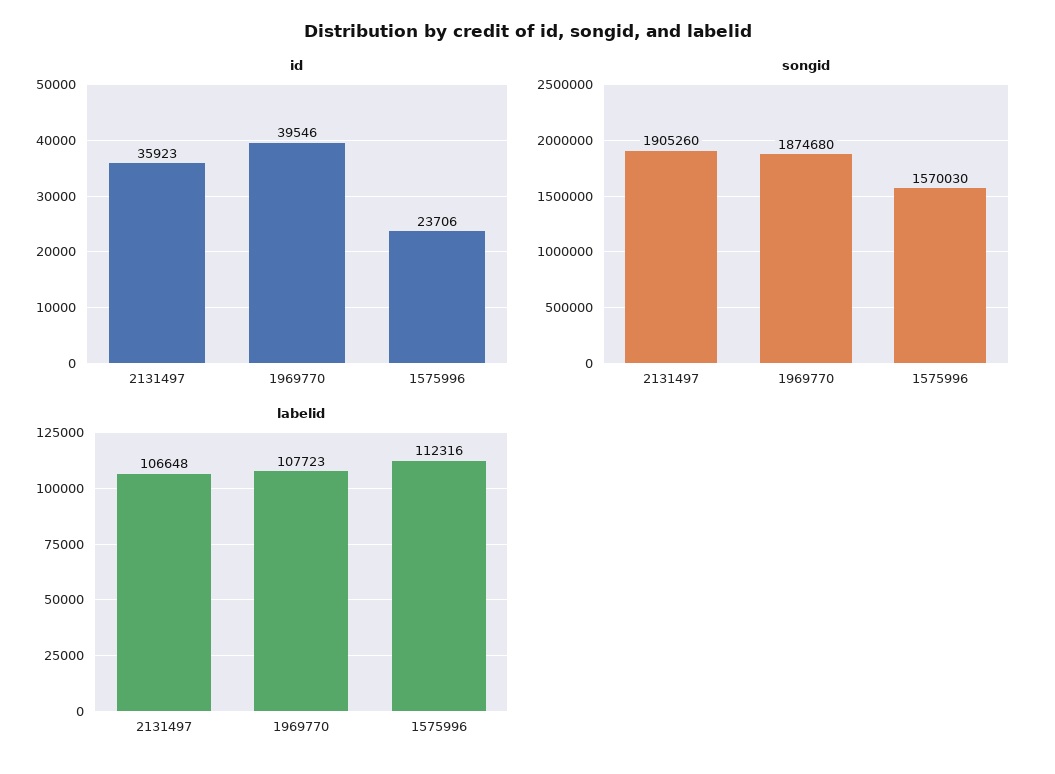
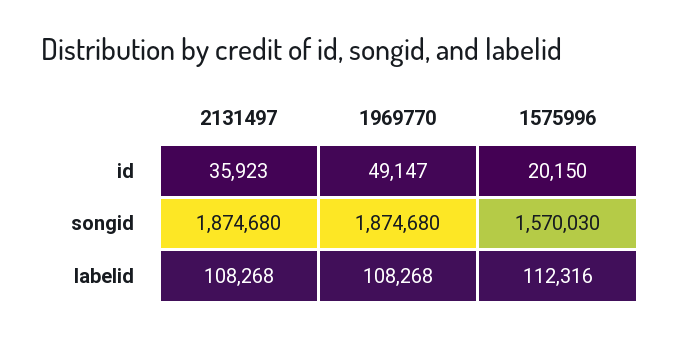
  {
    "id": {
      "2131497": 35923,
-     "1969770": 39546,
+     "1969770": 49147,
-     "1575996": 23706
+     "1575996": 20150
    },
    "songid": {
-     "2131497": 1905260,
+     "2131497": 1874680,
      "1969770": 1874680,
      "1575996": 1570030
    },
    "labelid": {
-     "2131497": 106648,
+     "2131497": 108268,
-     "1969770": 107723,
+     "1969770": 108268,
      "1575996": 112316
    }
  }

